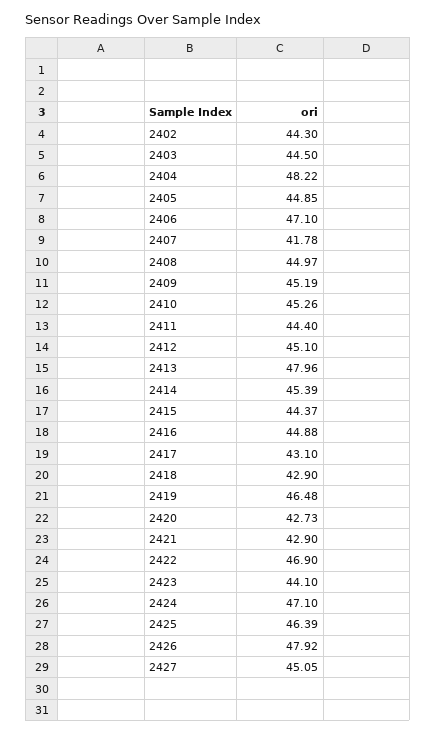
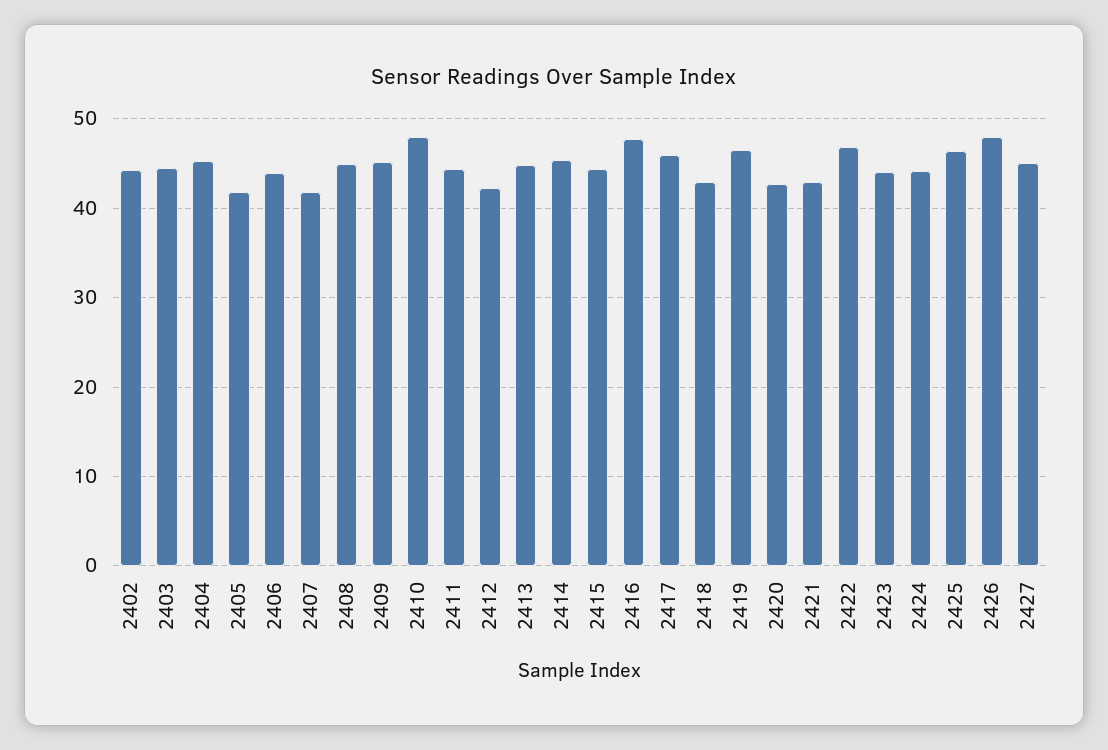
  {
    "2402": 44.3,
    "2403": 44.5,
-   "2404": 48.22,
+   "2404": 45,
-   "2405": 44.85,
+   "2405": 42,
-   "2406": 47.1,
+   "2406": 44,
    "2407": 41.78,
    "2408": 44.97,
    "2409": 45.19,
-   "2410": 45.26,
+   "2410": 48,
    "2411": 44.4,
-   "2412": 45.1,
+   "2412": 42,
-   "2413": 47.96,
+   "2413": 45,
    "2414": 45.39,
    "2415": 44.37,
-   "2416": 44.88,
+   "2416": 48,
-   "2417": 43.1,
+   "2417": 46,
    "2418": 42.9,
    "2419": 46.48,
    "2420": 42.73,
    "2421": 42.9,
    "2422": 46.9,
    "2423": 44.1,
-   "2424": 47.1,
+   "2424": 44,
    "2425": 46.39,
    "2426": 47.92,
    "2427": 45.05
  }

